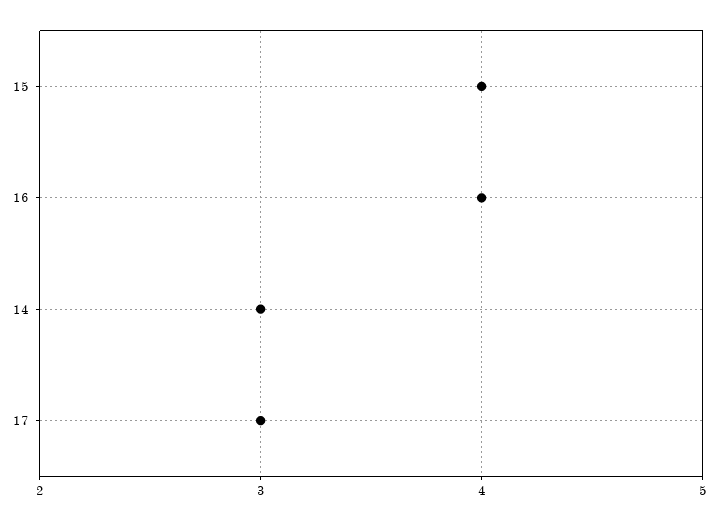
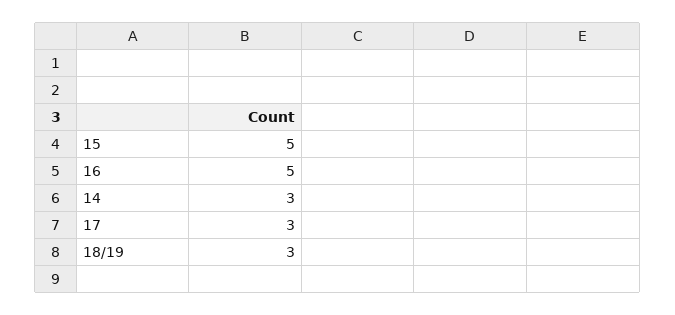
  {
-   "15": 4,
+   "15": 5,
-   "16": 4,
+   "16": 5,
    "14": 3,
-   "17": 3
+   "17": 3,
+   "18/19": 3
  }

